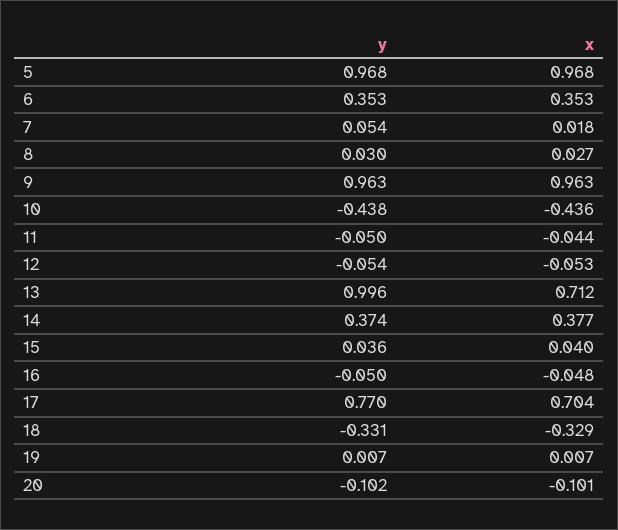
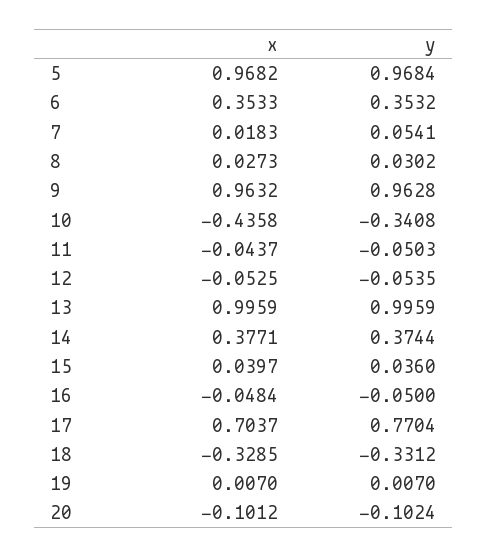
  {
    "y": {
      "5": 0.9684,
      "6": 0.3532,
      "7": 0.0541,
      "8": 0.0302,
      "9": 0.9628,
-     "10": -0.438,
+     "10": -0.3408,
      "11": -0.0503,
      "12": -0.0535,
      "13": 0.9959,
      "14": 0.3744,
      "15": 0.036,
      "16": -0.05,
      "17": 0.7704,
      "18": -0.3312,
      "19": 0.007,
      "20": -0.1024
    },
    "x": {
      "5": 0.9682,
      "6": 0.3533,
      "7": 0.0183,
      "8": 0.0273,
      "9": 0.9632,
      "10": -0.4358,
      "11": -0.0437,
      "12": -0.0525,
-     "13": 0.712,
+     "13": 0.9959,
      "14": 0.3771,
      "15": 0.0397,
      "16": -0.0484,
      "17": 0.7037,
      "18": -0.3285,
      "19": 0.007,
      "20": -0.1012
    }
  }

